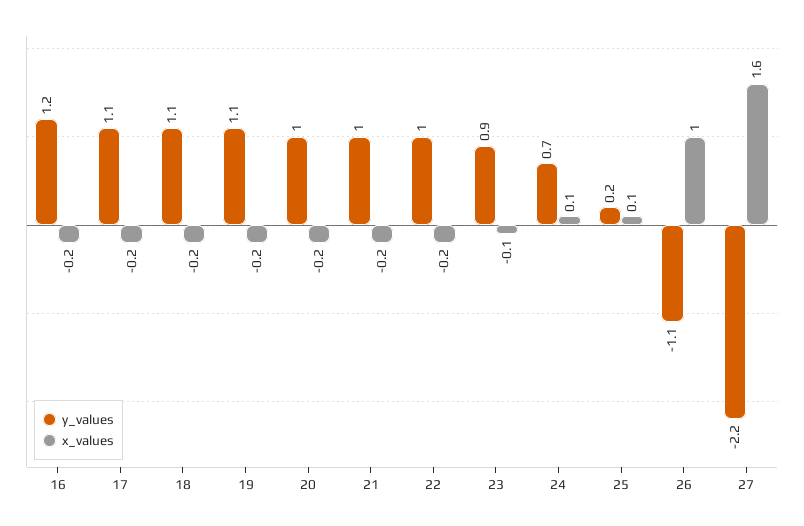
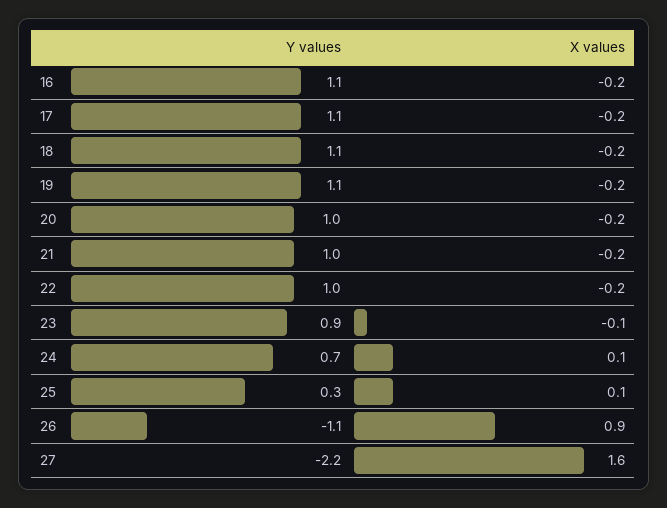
  {
    "y_values": {
-     "16": 1.2,
+     "16": 1.1,
      "17": 1.1,
      "18": 1.1,
      "19": 1.1,
      "20": 1,
      "21": 1,
      "22": 1,
      "23": 0.9,
      "24": 0.7,
-     "25": 0.2,
+     "25": 0.3,
      "26": -1.1,
      "27": -2.2
    },
    "x_values": {
      "16": -0.2,
      "17": -0.2,
      "18": -0.2,
      "19": -0.2,
      "20": -0.2,
      "21": -0.2,
      "22": -0.2,
      "23": -0.1,
      "24": 0.1,
      "25": 0.1,
-     "26": 1,
+     "26": 0.9,
      "27": 1.6
    }
  }

